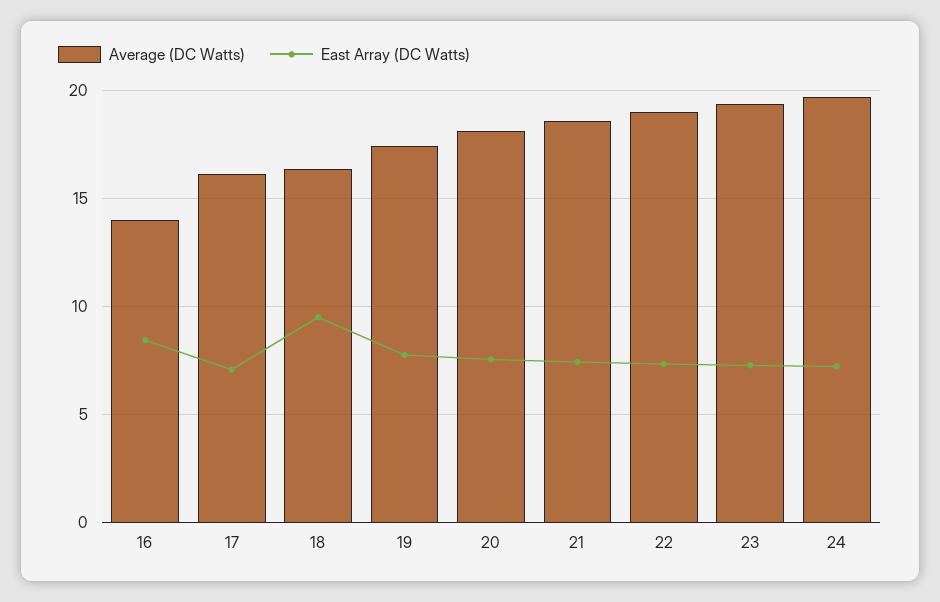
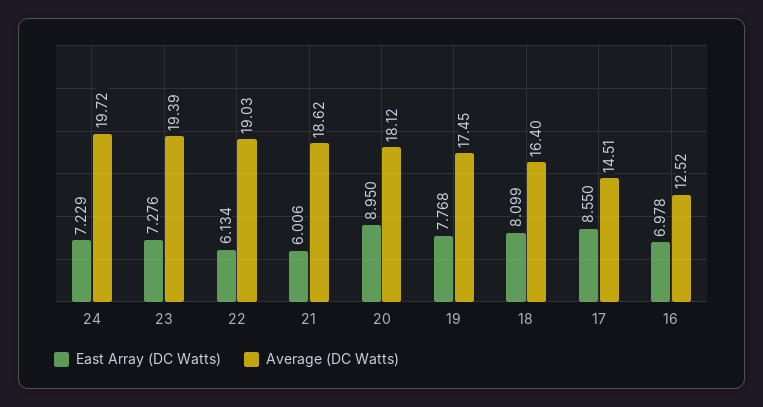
  {
    "Average (DC Watts)": {
-     "16": 14,
+     "16": 12.52,
-     "17": 16,
+     "17": 14.51,
      "18": 16.4,
      "19": 17.45,
      "20": 18.12,
      "21": 18.62,
      "22": 19.03,
      "23": 19.39,
      "24": 19.72
    },
    "East Array (DC Watts)": {
-     "16": 8.5,
+     "16": 6.978,
-     "17": 7,
+     "17": 8.55,
-     "18": 9.5,
+     "18": 8.099,
      "19": 7.768,
-     "20": 7.5,
+     "20": 8.95,
-     "21": 7.5,
+     "21": 6.006,
-     "22": 7.5,
+     "22": 6.134,
      "23": 7.276,
      "24": 7.229
    }
  }

